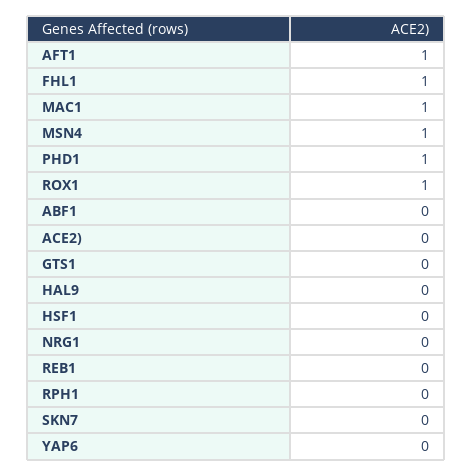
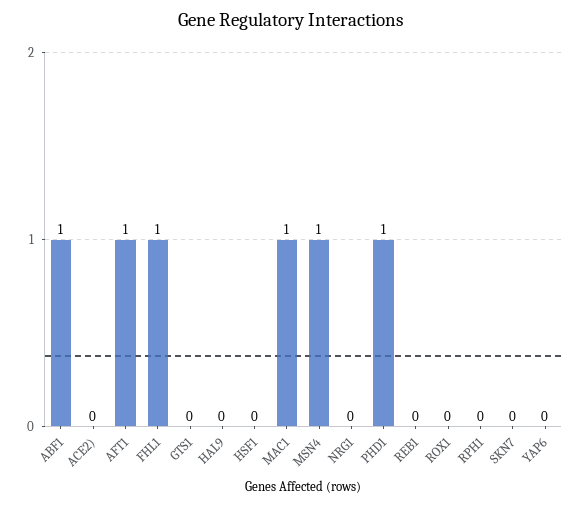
  {
    "AFT1": 1,
    "FHL1": 1,
    "MAC1": 1,
    "MSN4": 1,
    "PHD1": 1,
-   "ROX1": 1,
+   "ROX1": 0,
-   "ABF1": 0,
+   "ABF1": 1,
    "ACE2)": 0,
    "GTS1": 0,
    "HAL9": 0,
    "HSF1": 0,
    "NRG1": 0,
    "REB1": 0,
    "RPH1": 0,
    "SKN7": 0,
    "YAP6": 0
  }

